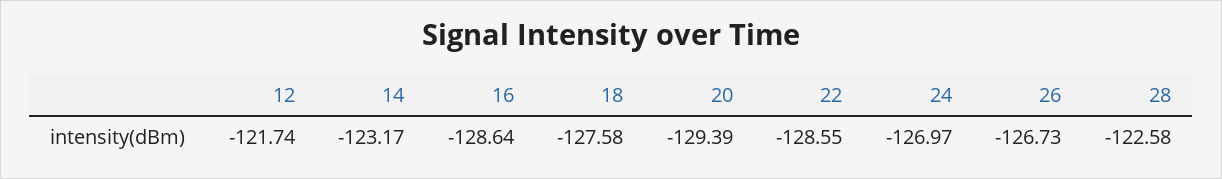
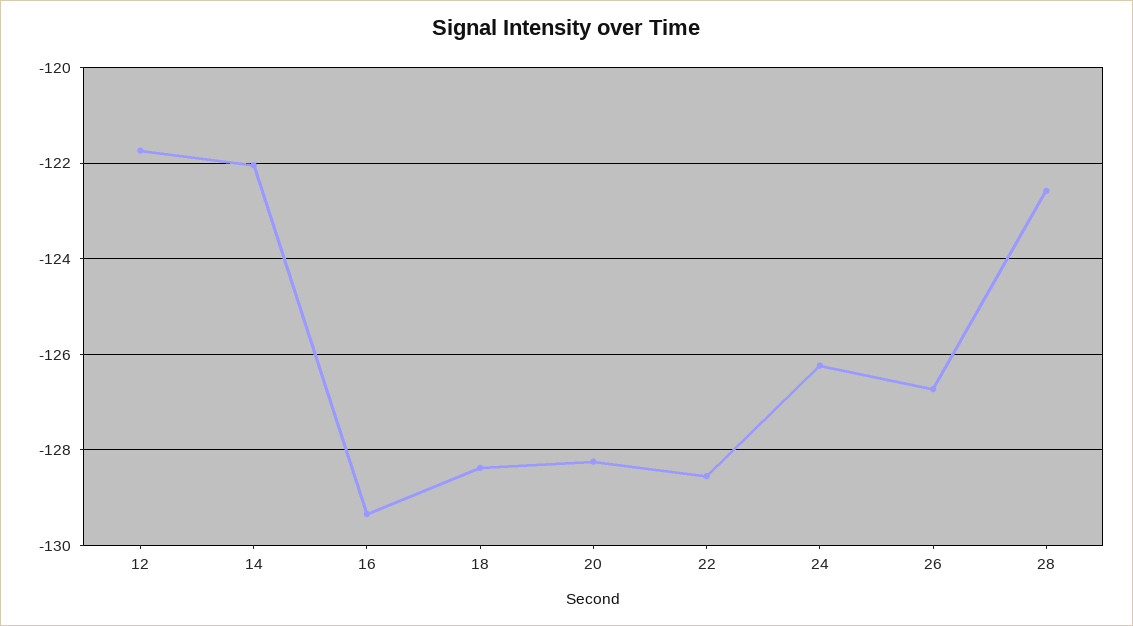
  {
    "12": -121.74,
-   "14": -123.17,
+   "14": -122,
-   "16": -128.64,
+   "16": -129.4,
-   "18": -127.58,
+   "18": -128.4,
-   "20": -129.39,
+   "20": -128.2,
    "22": -128.55,
-   "24": -126.97,
+   "24": -126.2,
    "26": -126.73,
    "28": -122.58
  }

